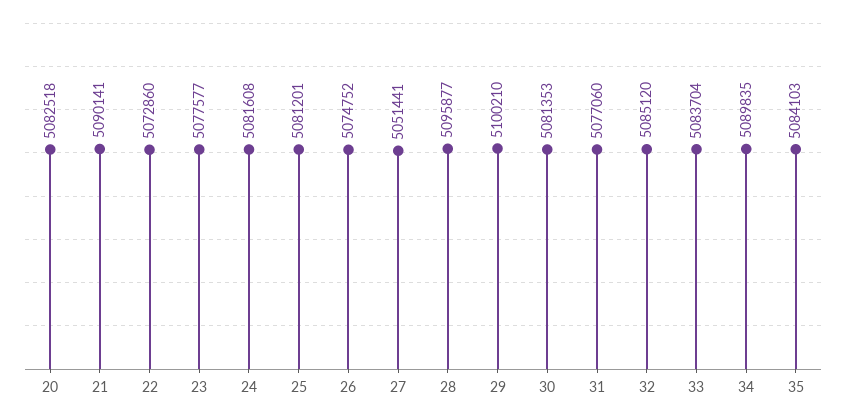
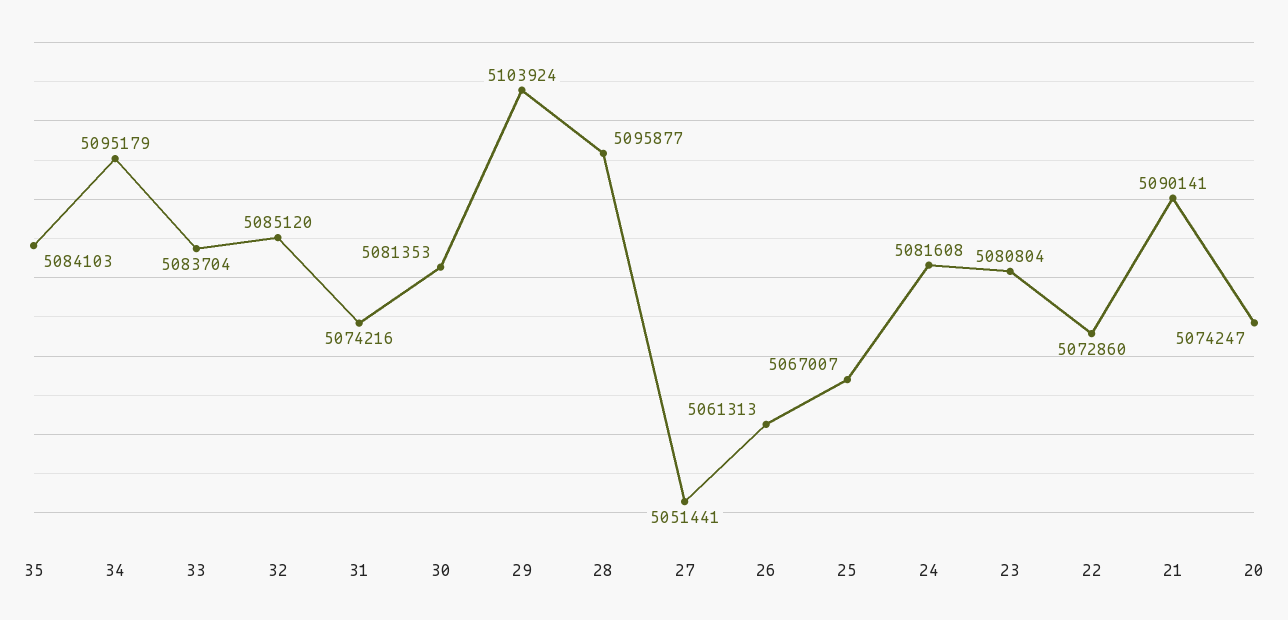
  {
-   "20": 5082518,
+   "20": 5074247,
    "21": 5090141,
    "22": 5072860,
-   "23": 5077577,
+   "23": 5080804,
    "24": 5081608,
-   "25": 5081201,
+   "25": 5067007,
-   "26": 5074752,
+   "26": 5061313,
    "27": 5051441,
    "28": 5095877,
-   "29": 5100210,
+   "29": 5103924,
    "30": 5081353,
-   "31": 5077060,
+   "31": 5074216,
    "32": 5085120,
    "33": 5083704,
-   "34": 5089835,
+   "34": 5095179,
    "35": 5084103
  }

